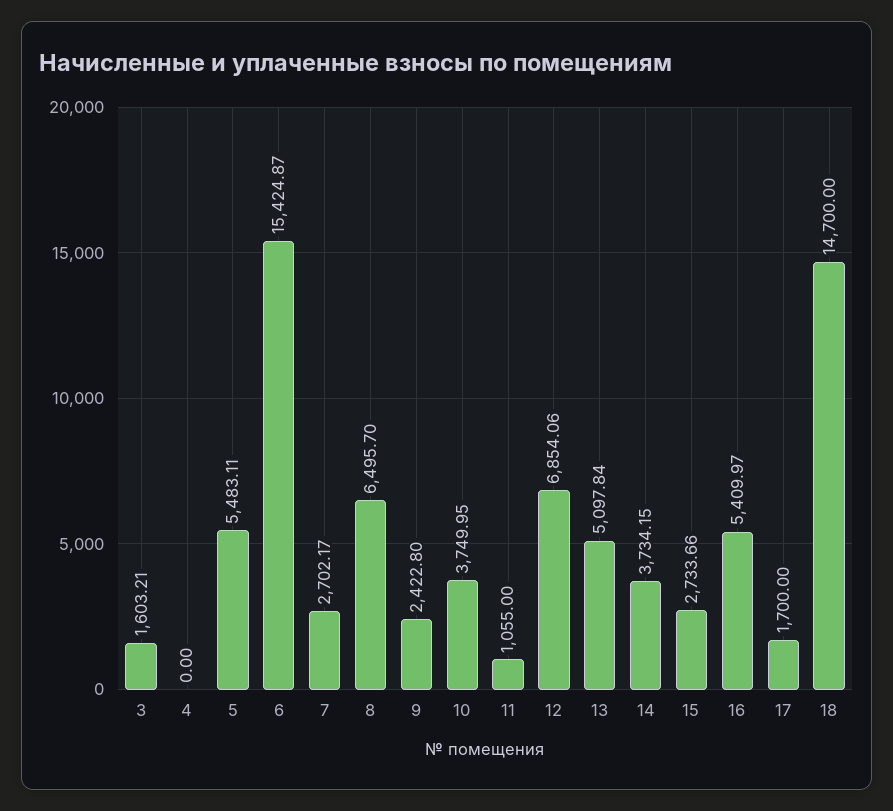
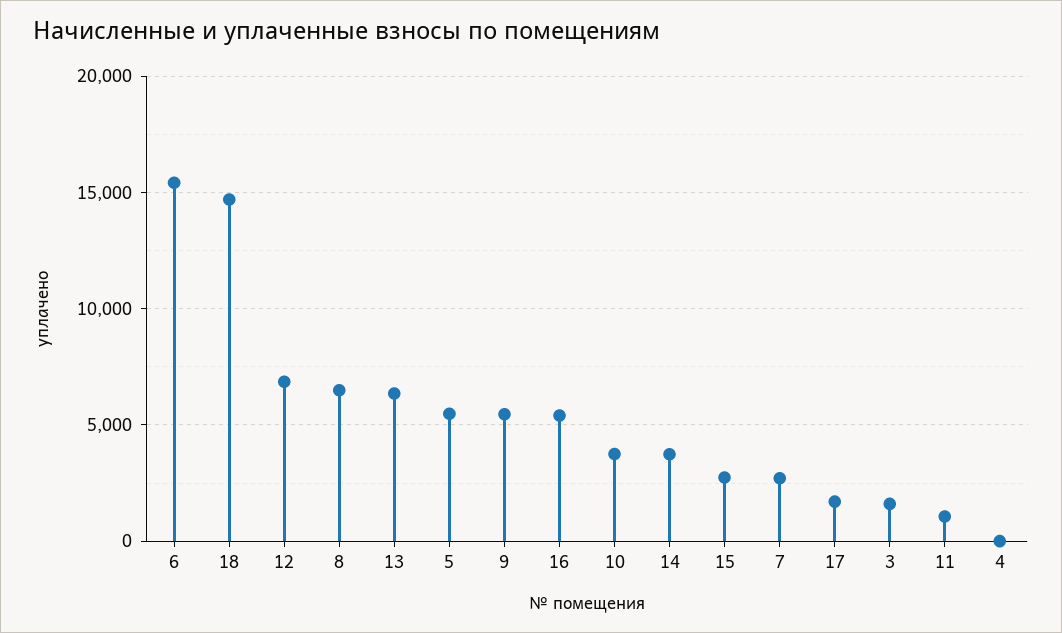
  {
    "3": 1603.21,
    "4": 0,
    "5": 5483.11,
    "6": 15424.87,
    "7": 2702.17,
    "8": 6495.7,
-   "9": 2422.8,
+   "9": 5500,
    "10": 3749.95,
    "11": 1055,
    "12": 6854.06,
-   "13": 5097.84,
+   "13": 6500,
    "14": 3734.15,
    "15": 2733.66,
    "16": 5409.97,
    "17": 1700,
    "18": 14700
  }

